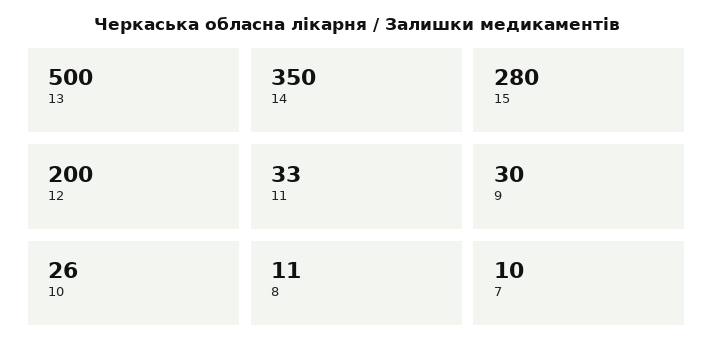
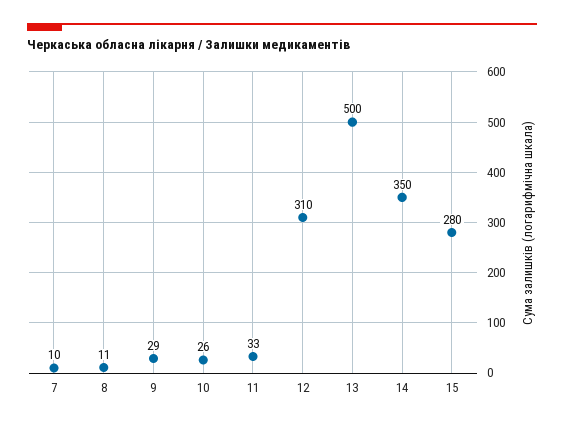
  {
    "13": 500,
    "14": 350,
    "15": 280,
-   "12": 200,
+   "12": 310,
    "11": 33,
-   "9": 30,
+   "9": 29,
    "10": 26,
    "8": 11,
    "7": 10
  }

